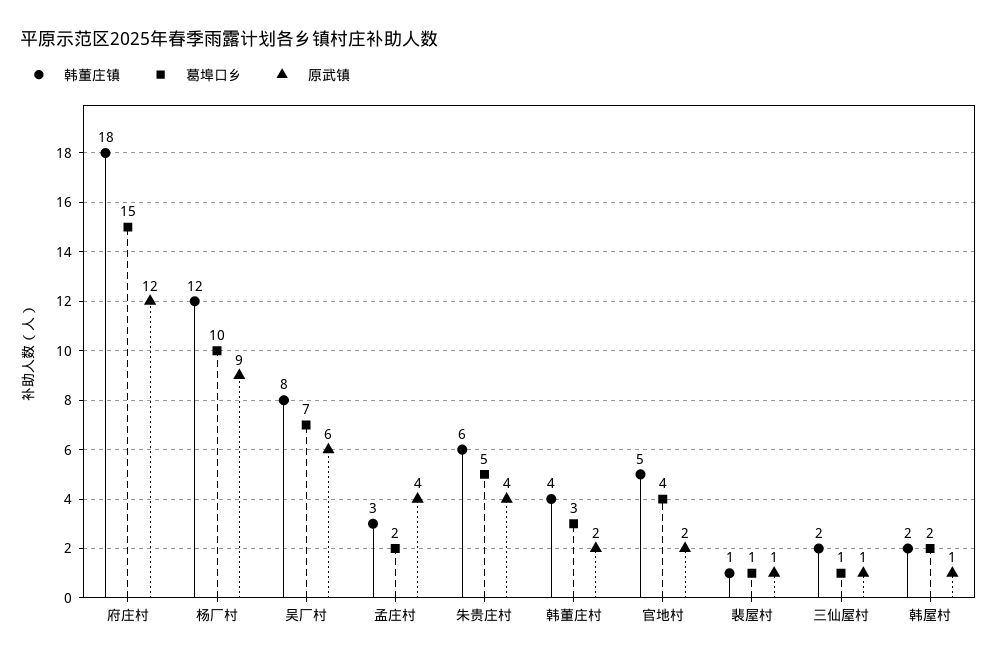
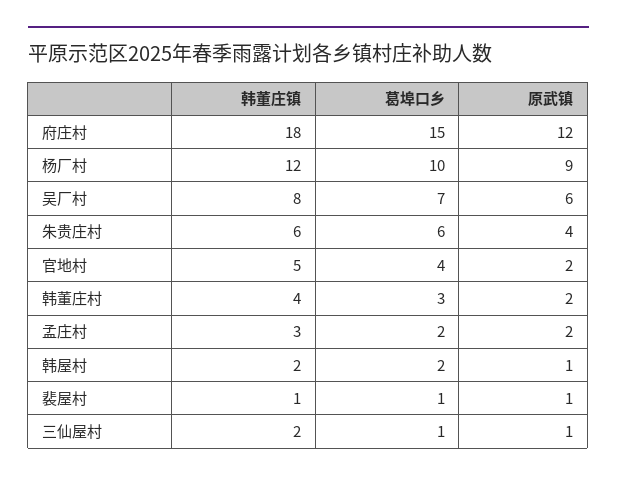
  {
    "韩董庄镇": {
      "府庄村": 18,
      "杨厂村": 12,
      "吴厂村": 8,
      "孟庄村": 3,
      "朱贵庄村": 6,
      "韩董庄村": 4,
      "官地村": 5,
      "裴屋村": 1,
      "三仙屋村": 2,
      "韩屋村": 2
    },
    "葛埠口乡": {
      "府庄村": 15,
      "杨厂村": 10,
      "吴厂村": 7,
      "孟庄村": 2,
-     "朱贵庄村": 5,
+     "朱贵庄村": 6,
      "韩董庄村": 3,
      "官地村": 4,
      "裴屋村": 1,
      "三仙屋村": 1,
      "韩屋村": 2
    },
    "原武镇": {
      "府庄村": 12,
      "杨厂村": 9,
      "吴厂村": 6,
-     "孟庄村": 4,
+     "孟庄村": 2,
      "朱贵庄村": 4,
      "韩董庄村": 2,
      "官地村": 2,
      "裴屋村": 1,
      "三仙屋村": 1,
      "韩屋村": 1
    }
  }

